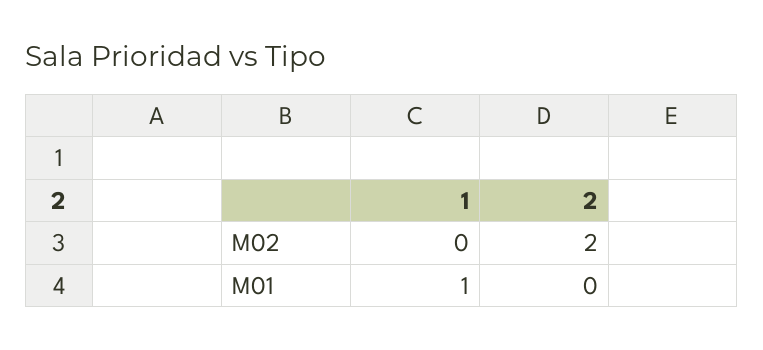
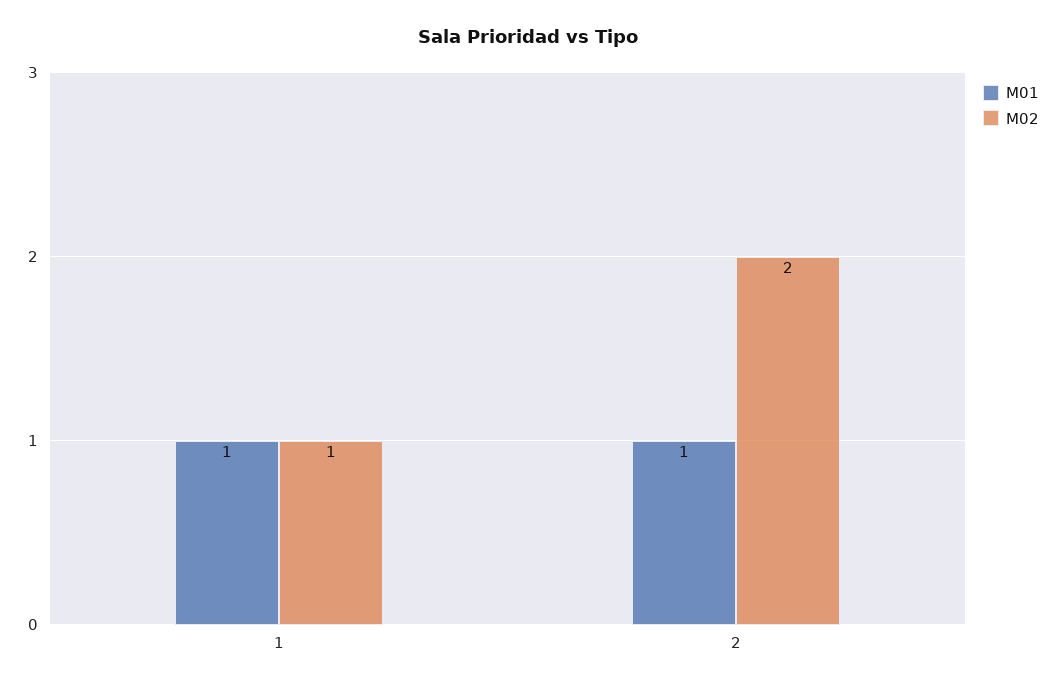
  {
    "M02": {
-     "1": 0,
+     "1": 1,
      "2": 2
    },
    "M01": {
      "1": 1,
-     "2": 0
+     "2": 1
    }
  }

